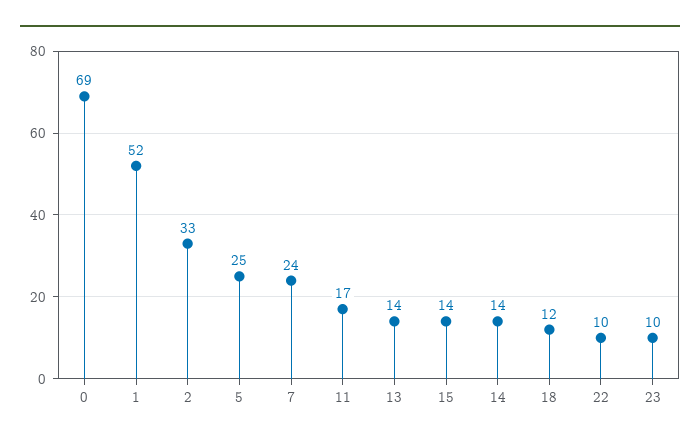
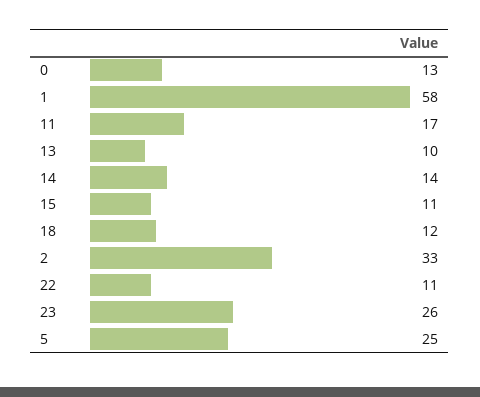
  {
-   "0": 69,
+   "0": 13,
-   "1": 52,
+   "1": 58,
    "2": 33,
    "5": 25,
-   "7": 24,
    "11": 17,
-   "13": 14,
+   "13": 10,
-   "15": 14,
+   "15": 11,
    "14": 14,
    "18": 12,
-   "22": 10,
+   "22": 11,
-   "23": 10
+   "23": 26
  }

